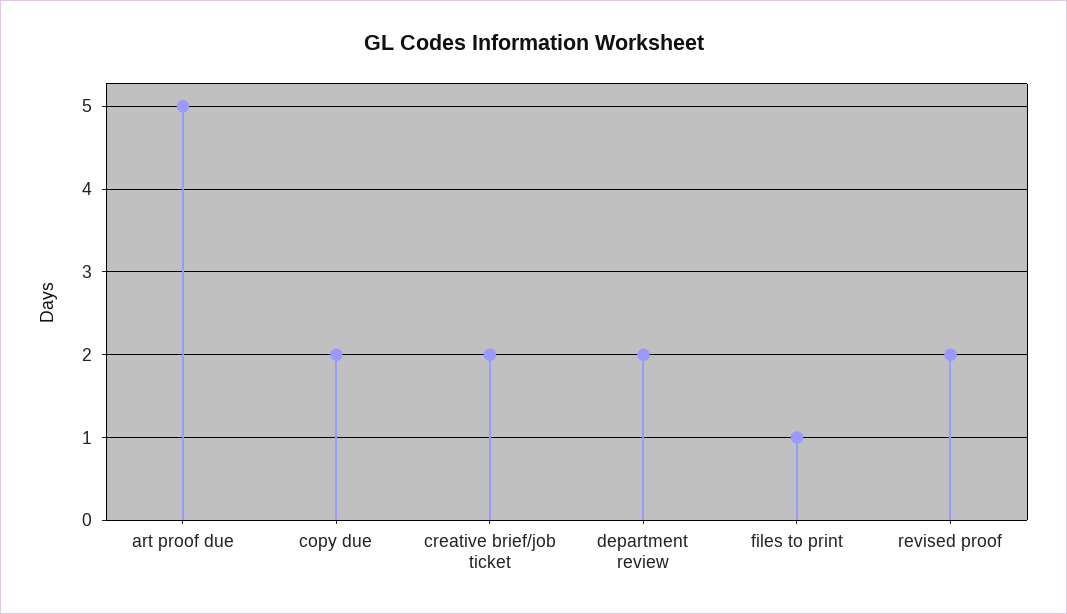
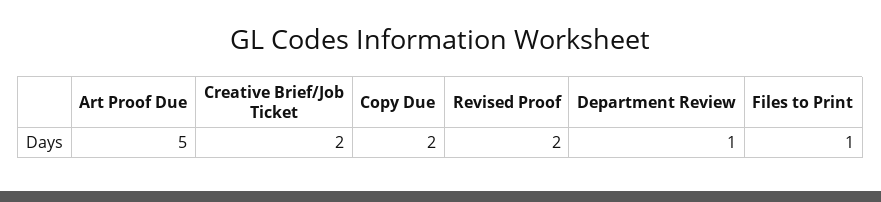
  {
    "art proof due": 5,
    "copy due": 2,
    "creative brief/job ticket": 2,
-   "department review": 2,
+   "department review": 1,
    "files to print": 1,
    "revised proof": 2
  }

